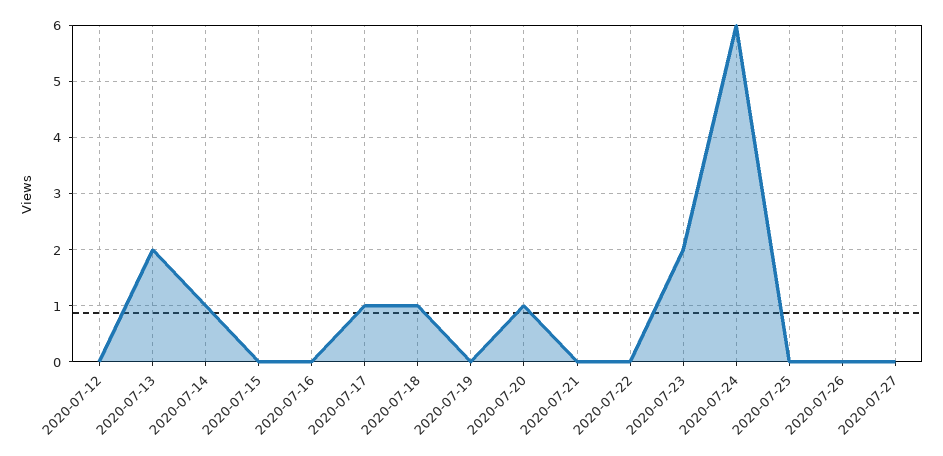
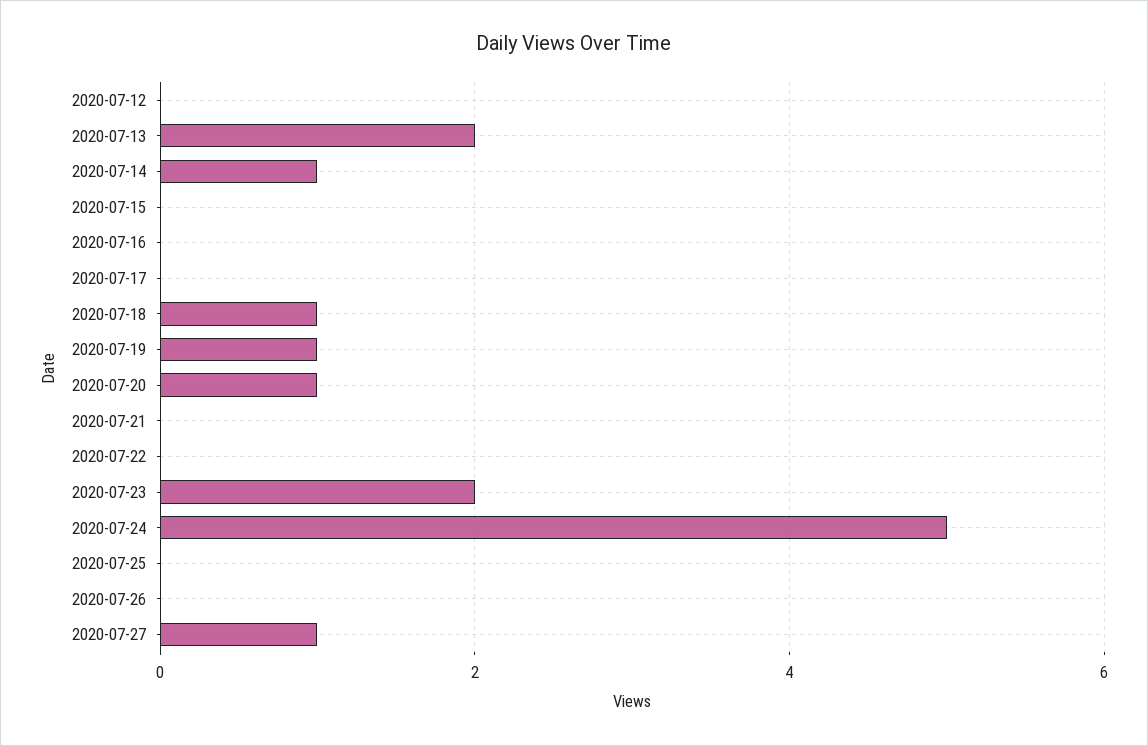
  {
    "2020-07-12": 0,
    "2020-07-13": 2,
    "2020-07-14": 1,
    "2020-07-15": 0,
    "2020-07-16": 0,
-   "2020-07-17": 1,
+   "2020-07-17": 0,
    "2020-07-18": 1,
-   "2020-07-19": 0,
+   "2020-07-19": 1,
    "2020-07-20": 1,
    "2020-07-21": 0,
    "2020-07-22": 0,
    "2020-07-23": 2,
-   "2020-07-24": 6,
+   "2020-07-24": 5,
    "2020-07-25": 0,
    "2020-07-26": 0,
-   "2020-07-27": 0
+   "2020-07-27": 1
  }

